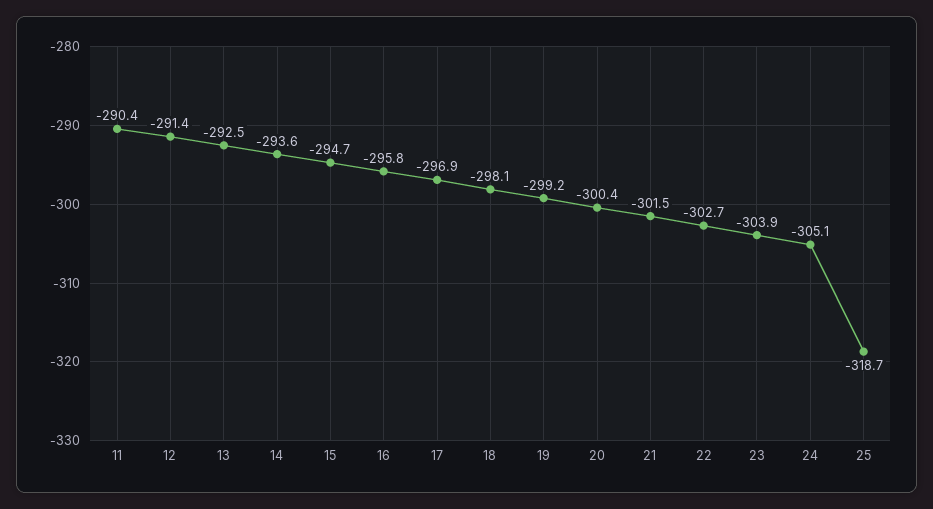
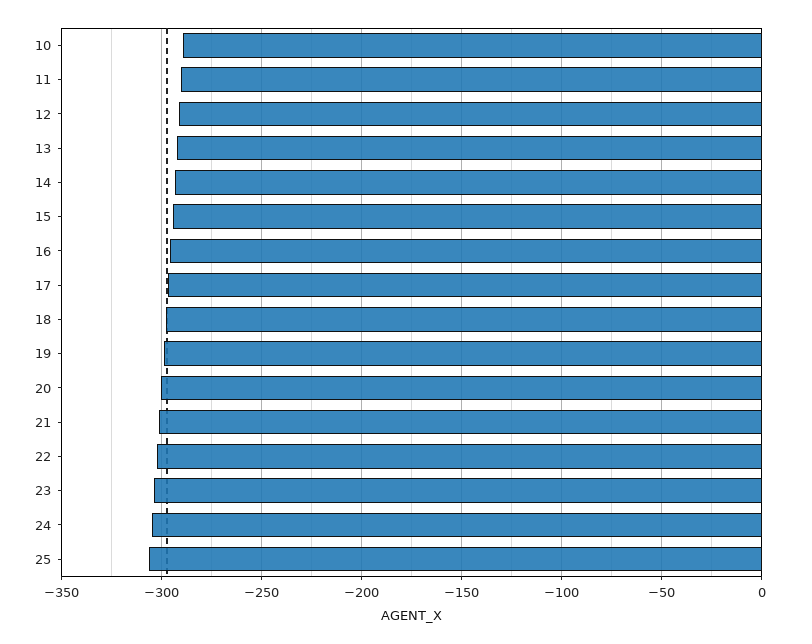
  {
    "11": -290.4,
    "12": -291.4,
    "13": -292.5,
    "14": -293.6,
    "15": -294.7,
    "16": -295.8,
    "17": -296.9,
    "18": -298.1,
    "19": -299.2,
    "20": -300.4,
    "21": -301.5,
    "22": -302.7,
    "23": -303.9,
    "24": -305.1,
-   "25": -318.7
+   "25": -305,
+   "10": -290
  }

